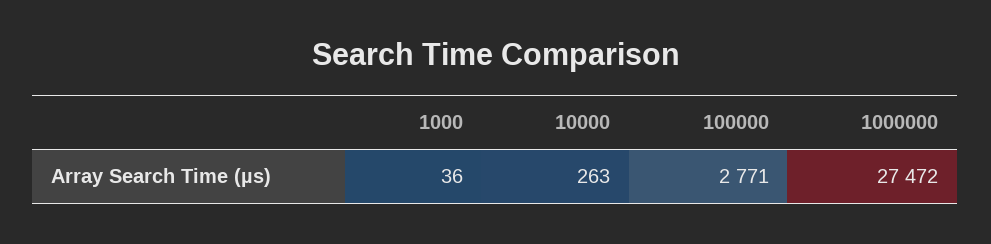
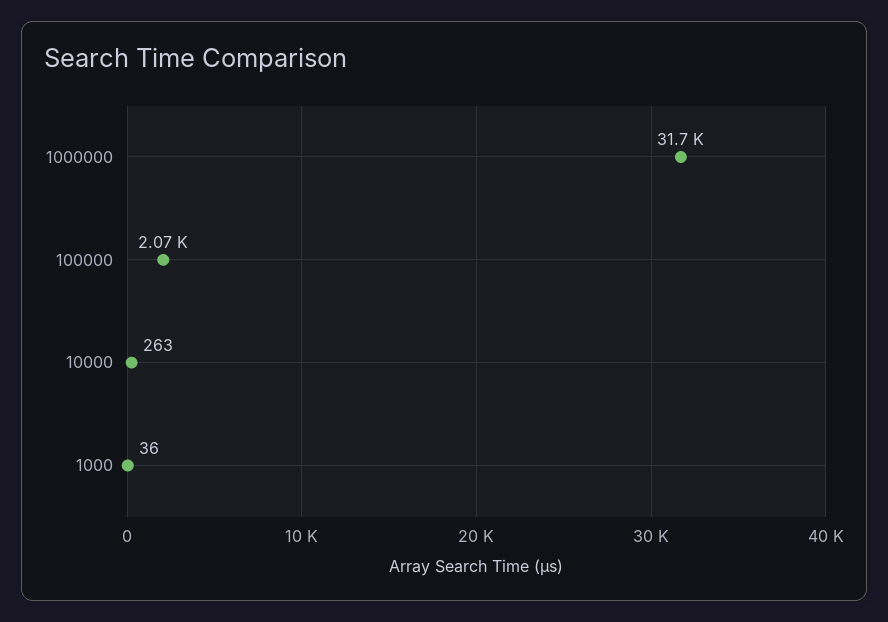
  {
    "1000": 36,
    "10000": 263,
-   "100000": 2771,
+   "100000": 2070,
-   "1000000": 27472
+   "1000000": 31700
  }

